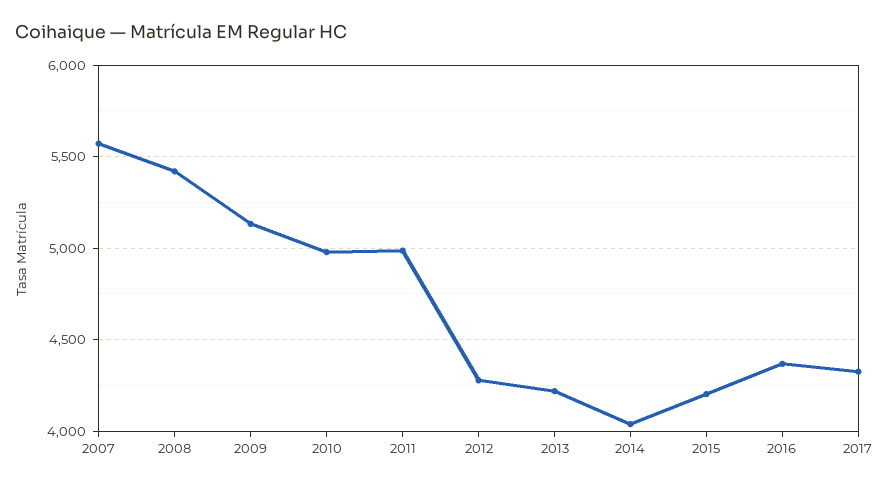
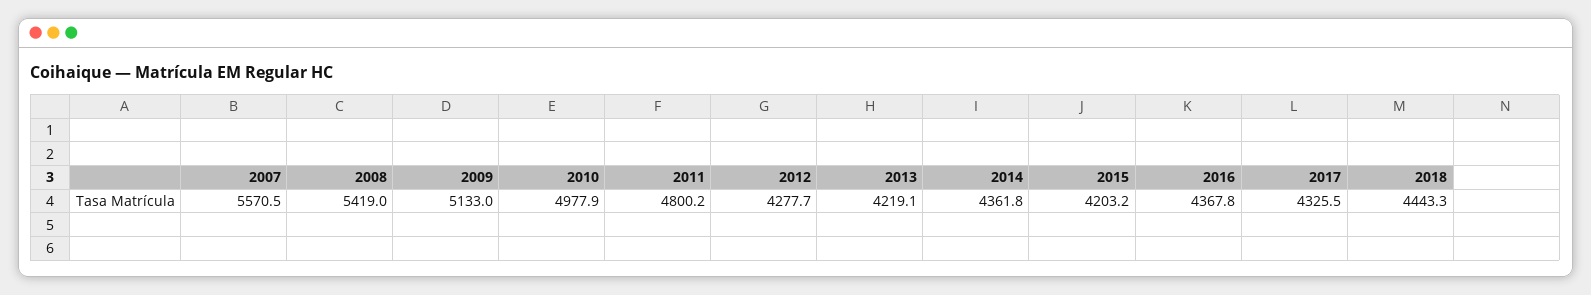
  {
    "2007": 5570.5,
    "2008": 5419,
    "2009": 5133,
    "2010": 4977.9,
-   "2011": 5000,
+   "2011": 4800.2,
    "2012": 4277.7,
    "2013": 4219.1,
-   "2014": 4050,
+   "2014": 4361.8,
    "2015": 4203.2,
    "2016": 4367.8,
-   "2017": 4325.5
+   "2017": 4325.5,
+   "2018": 4443.3
  }

